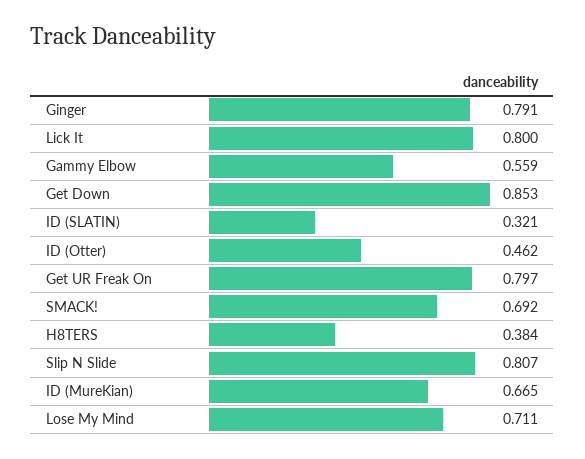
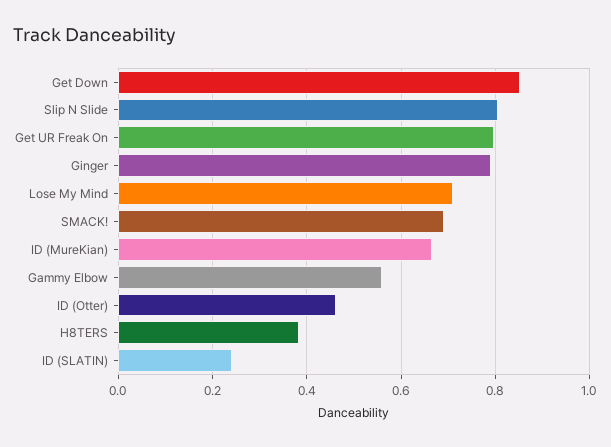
  {
    "Ginger": 0.791,
-   "Lick It": 0.8,
    "Gammy Elbow": 0.559,
    "Get Down": 0.853,
-   "ID (SLATIN)": 0.321,
+   "ID (SLATIN)": 0.24,
    "ID (Otter)": 0.462,
    "Get UR Freak On": 0.797,
    "SMACK!": 0.692,
    "H8TERS": 0.384,
    "Slip N Slide": 0.807,
    "ID (MureKian)": 0.665,
    "Lose My Mind": 0.711
  }

